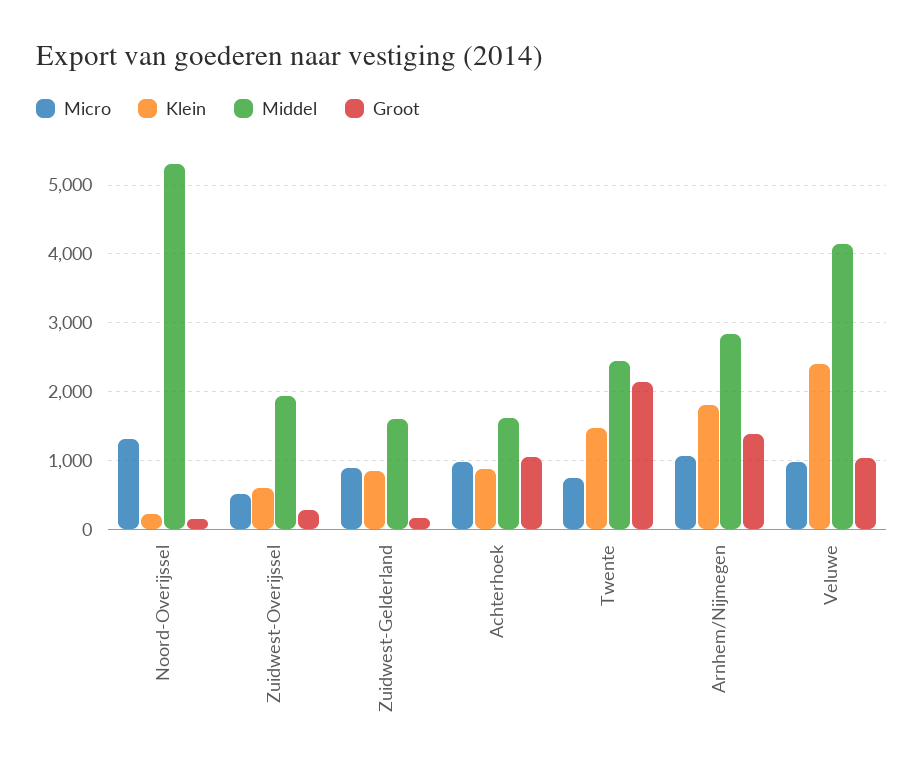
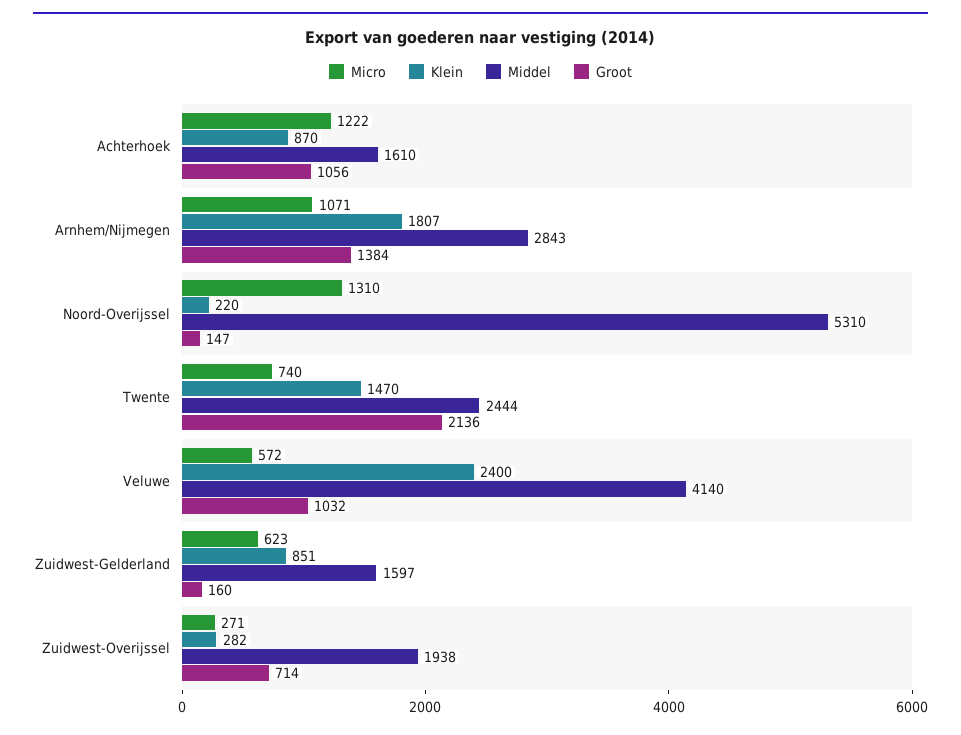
  {
    "Micro": {
      "Noord-Overijssel": 1310,
-     "Zuidwest-Overijssel": 500,
+     "Zuidwest-Overijssel": 271,
-     "Zuidwest-Gelderland": 900,
+     "Zuidwest-Gelderland": 623,
-     "Achterhoek": 1000,
+     "Achterhoek": 1222,
      "Twente": 740,
      "Arnhem/Nijmegen": 1071,
-     "Veluwe": 1000
+     "Veluwe": 572
    },
    "Klein": {
      "Noord-Overijssel": 220,
-     "Zuidwest-Overijssel": 600,
+     "Zuidwest-Overijssel": 282,
      "Zuidwest-Gelderland": 851,
      "Achterhoek": 870,
      "Twente": 1470,
      "Arnhem/Nijmegen": 1807,
      "Veluwe": 2400
    },
    "Middel": {
      "Noord-Overijssel": 5310,
      "Zuidwest-Overijssel": 1938,
      "Zuidwest-Gelderland": 1597,
      "Achterhoek": 1610,
      "Twente": 2444,
      "Arnhem/Nijmegen": 2843,
      "Veluwe": 4140
    },
    "Groot": {
      "Noord-Overijssel": 147,
-     "Zuidwest-Overijssel": 300,
+     "Zuidwest-Overijssel": 714,
      "Zuidwest-Gelderland": 160,
      "Achterhoek": 1056,
      "Twente": 2136,
      "Arnhem/Nijmegen": 1384,
      "Veluwe": 1032
    }
  }

